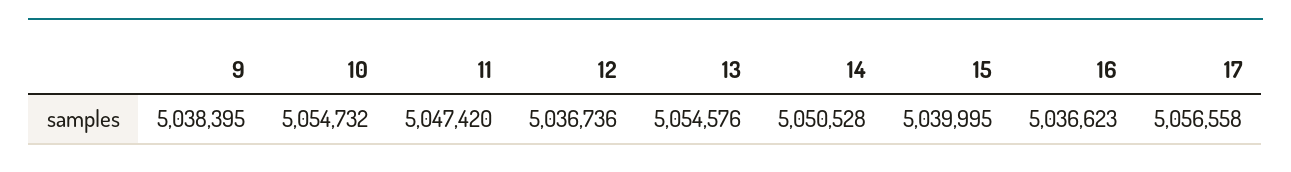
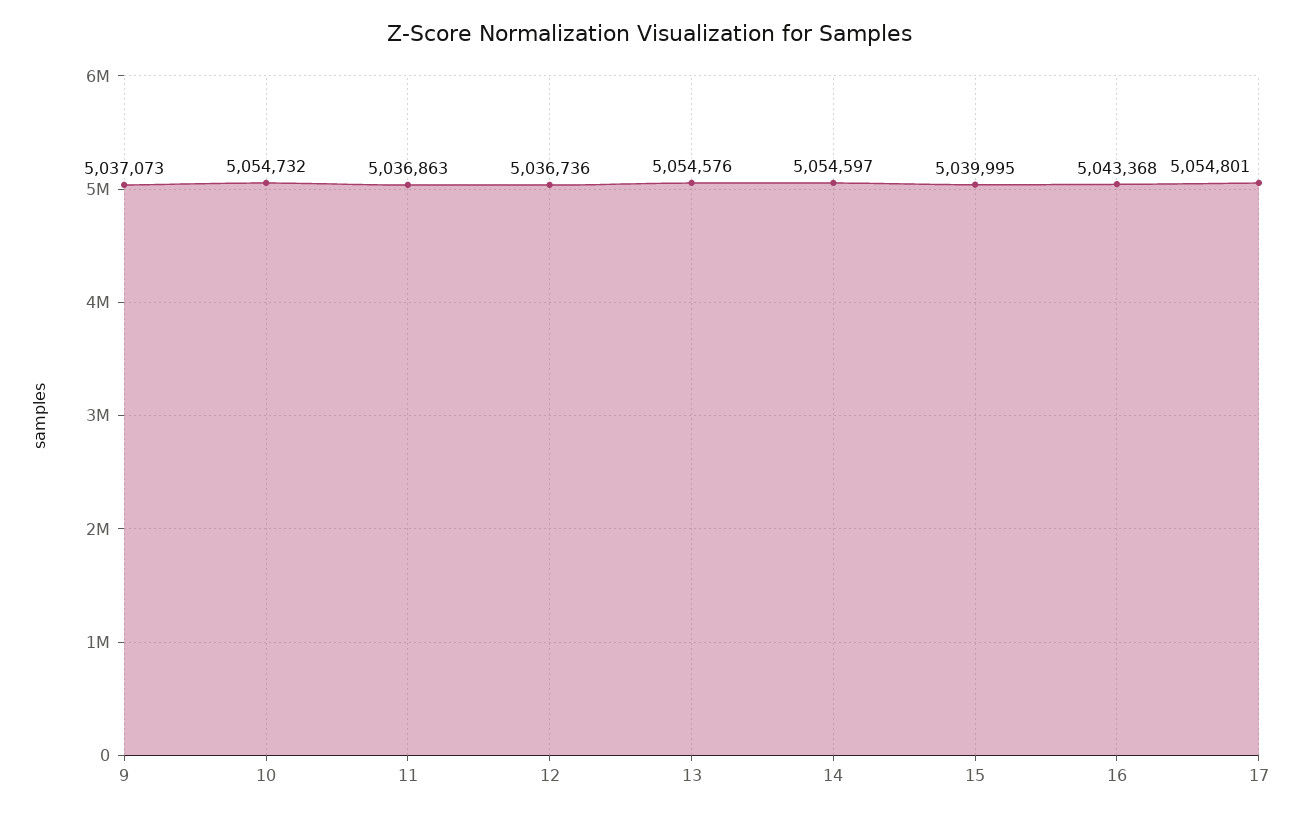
  {
-   "9": 5038395,
+   "9": 5037073,
    "10": 5054732,
-   "11": 5047420,
+   "11": 5036863,
    "12": 5036736,
    "13": 5054576,
-   "14": 5050528,
+   "14": 5054597,
    "15": 5039995,
-   "16": 5036623,
+   "16": 5043368,
-   "17": 5056558
+   "17": 5054801
  }

